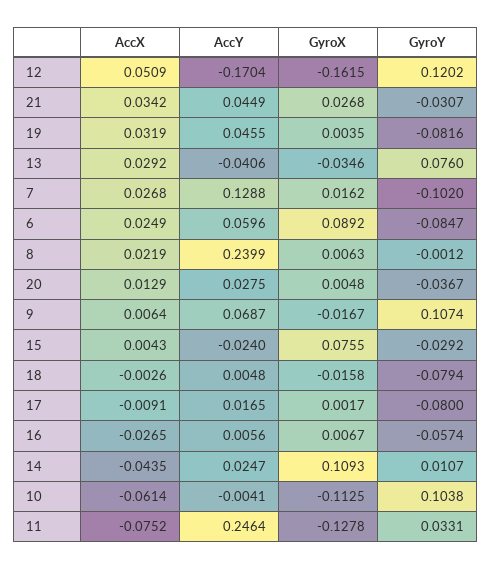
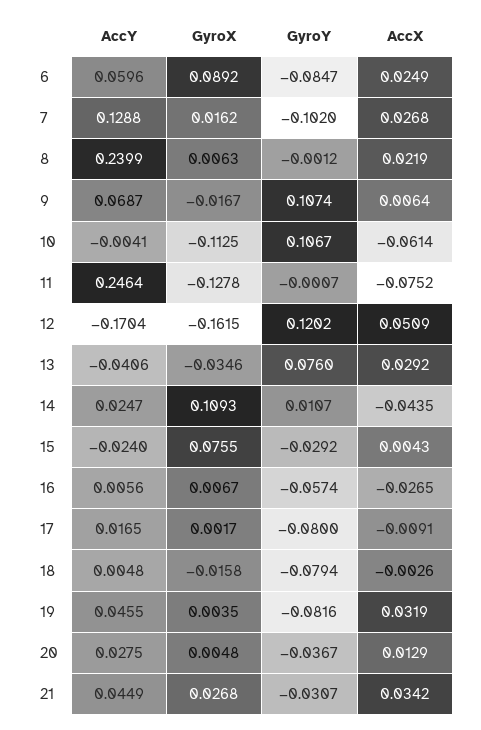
  {
    "AccX": {
      "12": 0.0509,
      "21": 0.0342,
      "19": 0.0319,
      "13": 0.0292,
      "7": 0.0268,
      "6": 0.0249,
      "8": 0.0219,
      "20": 0.0129,
      "9": 0.0064,
      "15": 0.0043,
      "18": -0.0026,
      "17": -0.0091,
      "16": -0.0265,
      "14": -0.0435,
      "10": -0.0614,
      "11": -0.0752
    },
    "AccY": {
      "12": -0.1704,
      "21": 0.0449,
      "19": 0.0455,
      "13": -0.0406,
      "7": 0.1288,
      "6": 0.0596,
      "8": 0.2399,
      "20": 0.0275,
      "9": 0.0687,
      "15": -0.024,
      "18": 0.0048,
      "17": 0.0165,
      "16": 0.0056,
      "14": 0.0247,
      "10": -0.0041,
      "11": 0.2464
    },
    "GyroX": {
      "12": -0.1615,
      "21": 0.0268,
      "19": 0.0035,
      "13": -0.0346,
      "7": 0.0162,
      "6": 0.0892,
      "8": 0.0063,
      "20": 0.0048,
      "9": -0.0167,
      "15": 0.0755,
      "18": -0.0158,
      "17": 0.0017,
      "16": 0.0067,
      "14": 0.1093,
      "10": -0.1125,
      "11": -0.1278
    },
    "GyroY": {
      "12": 0.1202,
      "21": -0.0307,
      "19": -0.0816,
      "13": 0.076,
      "7": -0.102,
      "6": -0.0847,
      "8": -0.0012,
      "20": -0.0367,
      "9": 0.1074,
      "15": -0.0292,
      "18": -0.0794,
      "17": -0.08,
      "16": -0.0574,
      "14": 0.0107,
-     "10": 0.1038,
+     "10": 0.1067,
-     "11": 0.0331
+     "11": -0.0007
    }
  }

